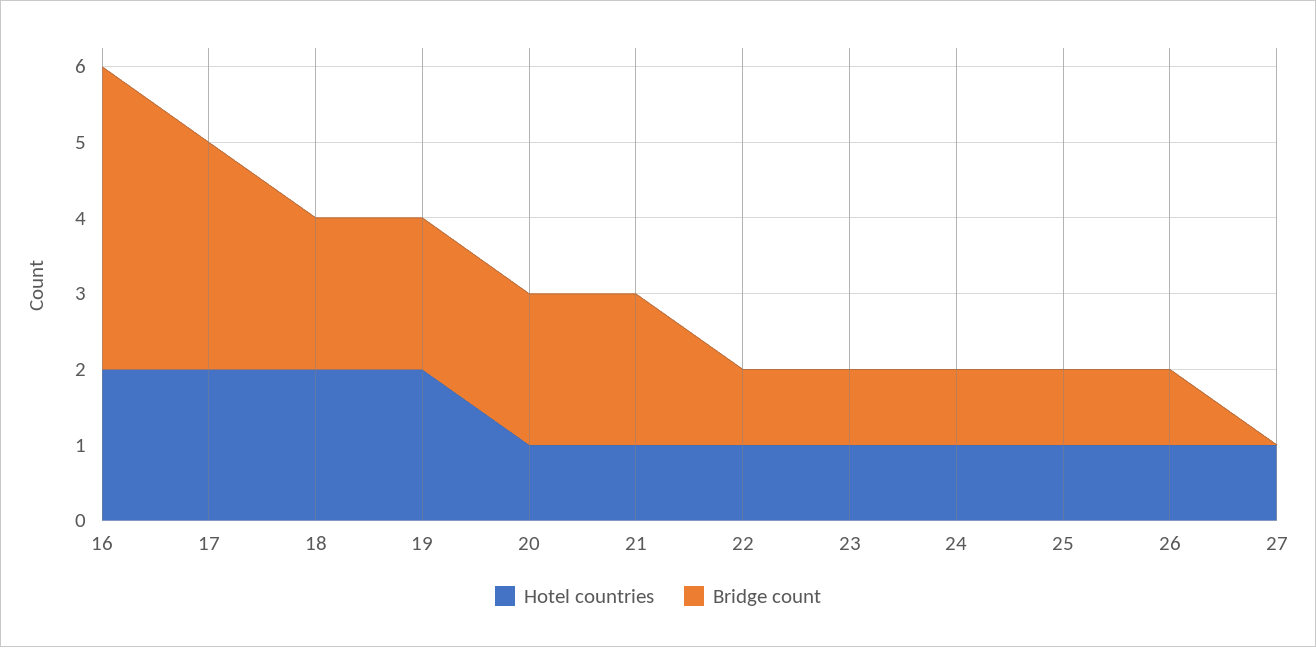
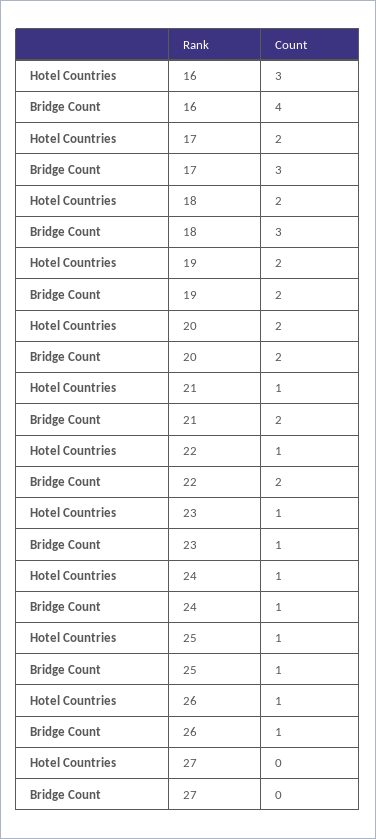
  {
    "Hotel countries": {
-     "16": 2,
+     "16": 3,
      "17": 2,
      "18": 2,
      "19": 2,
-     "20": 1,
+     "20": 2,
      "21": 1,
      "22": 1,
      "23": 1,
      "24": 1,
      "25": 1,
      "26": 1,
-     "27": 1
+     "27": 0
    },
    "Bridge count": {
      "16": 4,
      "17": 3,
-     "18": 2,
+     "18": 3,
      "19": 2,
      "20": 2,
      "21": 2,
-     "22": 1,
+     "22": 2,
      "23": 1,
      "24": 1,
      "25": 1,
      "26": 1,
      "27": 0
    }
  }

